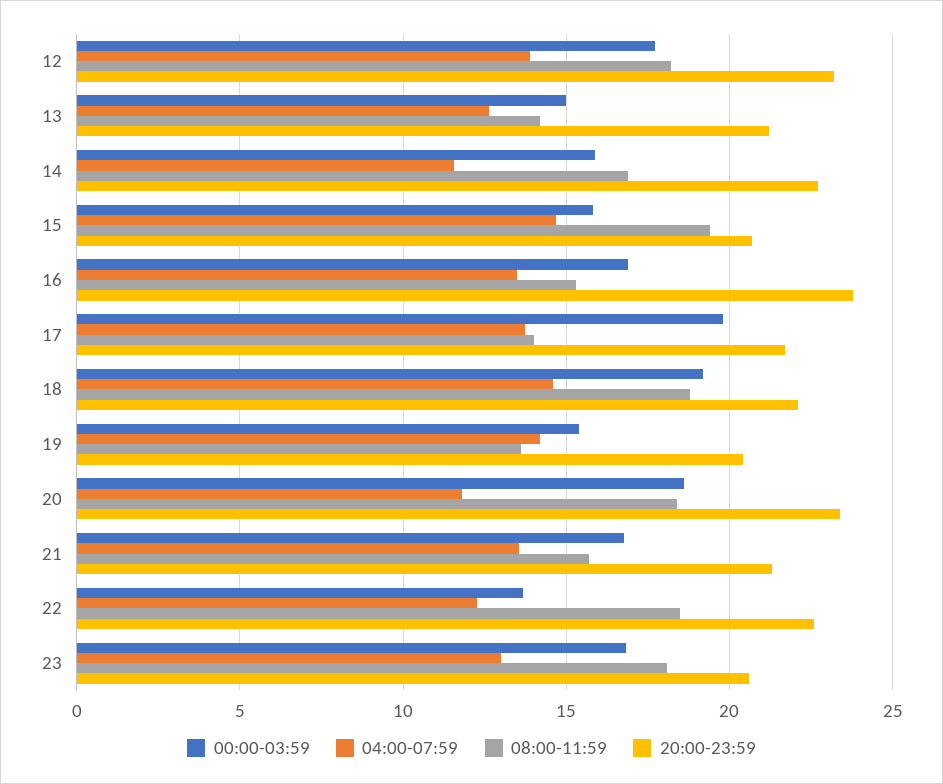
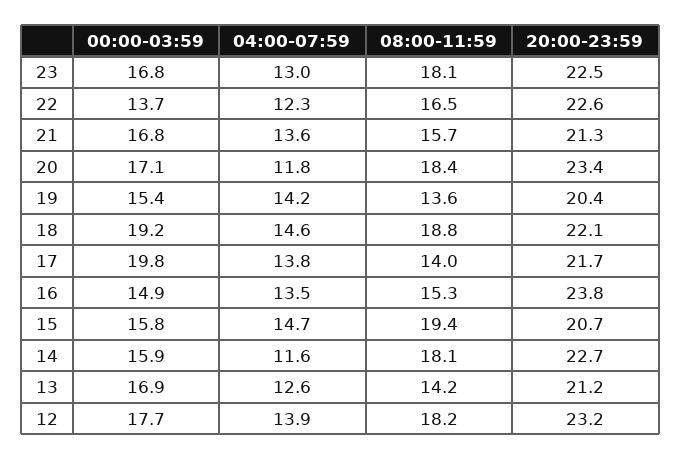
  {
    "00:00-03:59": {
      "12": 17.7,
-     "13": 15,
+     "13": 16.9,
      "14": 15.9,
      "15": 15.8,
-     "16": 17,
+     "16": 14.9,
      "17": 19.8,
      "18": 19.2,
      "19": 15.4,
-     "20": 18.5,
+     "20": 17.1,
      "21": 16.8,
      "22": 13.7,
      "23": 16.8
    },
    "04:00-07:59": {
      "12": 13.9,
      "13": 12.6,
      "14": 11.6,
      "15": 14.7,
      "16": 13.5,
      "17": 13.8,
      "18": 14.6,
      "19": 14.2,
      "20": 11.8,
      "21": 13.6,
      "22": 12.3,
      "23": 13
    },
    "08:00-11:59": {
      "12": 18.2,
      "13": 14.2,
-     "14": 17,
+     "14": 18.1,
      "15": 19.4,
      "16": 15.3,
      "17": 14,
      "18": 18.8,
      "19": 13.6,
      "20": 18.4,
      "21": 15.7,
-     "22": 18.5,
+     "22": 16.5,
      "23": 18.1
    },
    "20:00-23:59": {
      "12": 23.2,
      "13": 21.2,
      "14": 22.7,
      "15": 20.7,
      "16": 23.8,
      "17": 21.7,
      "18": 22.1,
      "19": 20.4,
      "20": 23.4,
      "21": 21.3,
      "22": 22.6,
-     "23": 20.5
+     "23": 22.5
    }
  }

